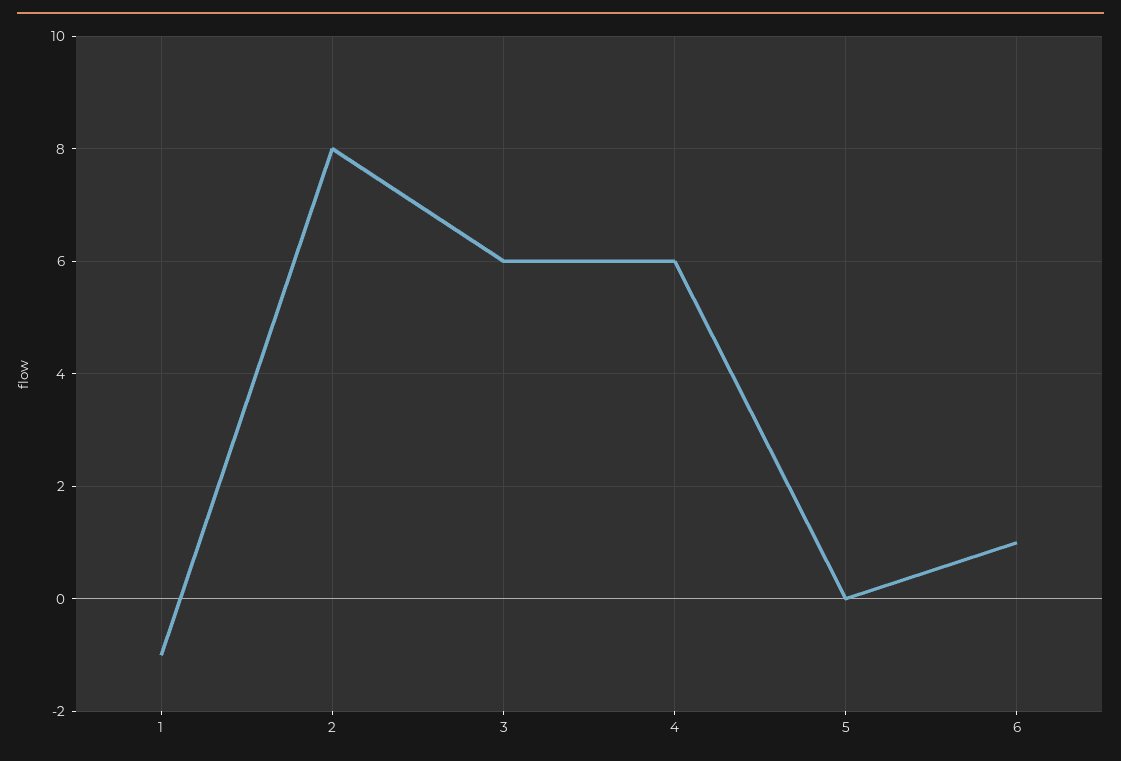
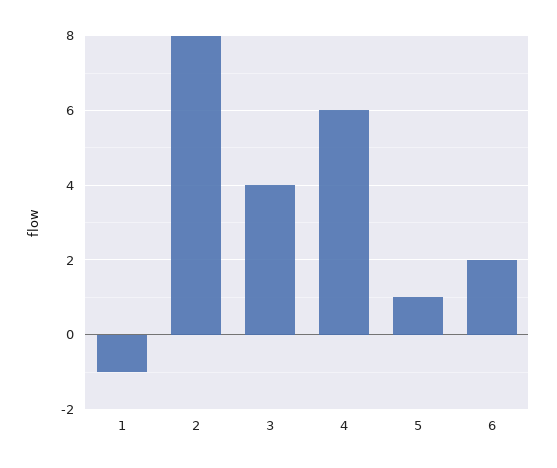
  {
    "1": -1,
    "2": 8,
-   "3": 6,
+   "3": 4,
    "4": 6,
-   "5": 0,
+   "5": 1,
-   "6": 1
+   "6": 2
  }

